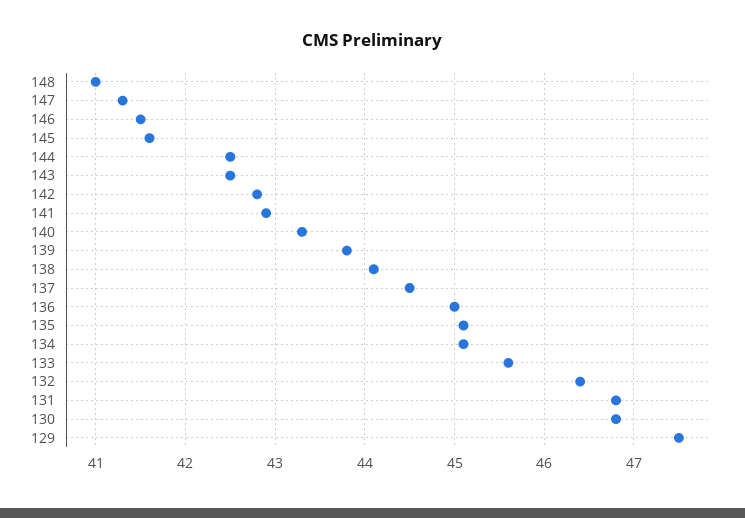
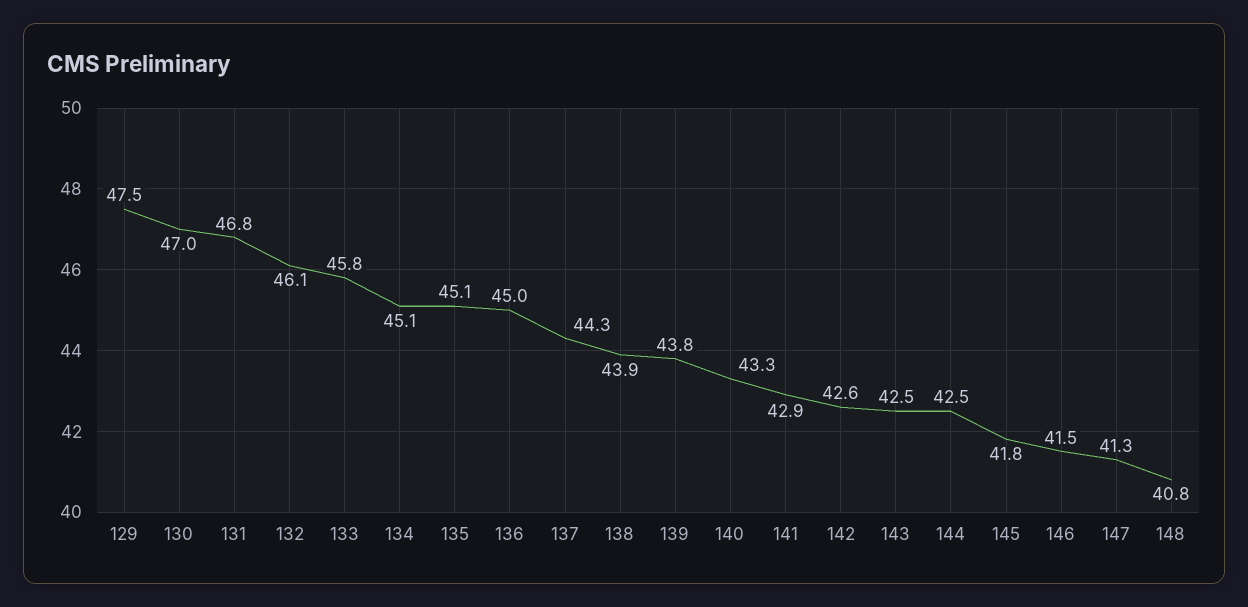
  {
-   "148": 41,
+   "148": 40.8,
    "147": 41.3,
    "146": 41.5,
-   "145": 41.6,
+   "145": 41.8,
    "144": 42.5,
    "143": 42.5,
-   "142": 42.8,
+   "142": 42.6,
    "141": 42.9,
    "140": 43.3,
    "139": 43.8,
-   "138": 44.1,
+   "138": 43.9,
-   "137": 44.5,
+   "137": 44.3,
    "136": 45,
    "135": 45.1,
    "134": 45.1,
-   "133": 45.6,
+   "133": 45.8,
-   "132": 46.4,
+   "132": 46.1,
    "131": 46.8,
-   "130": 46.8,
+   "130": 47,
    "129": 47.5
  }

